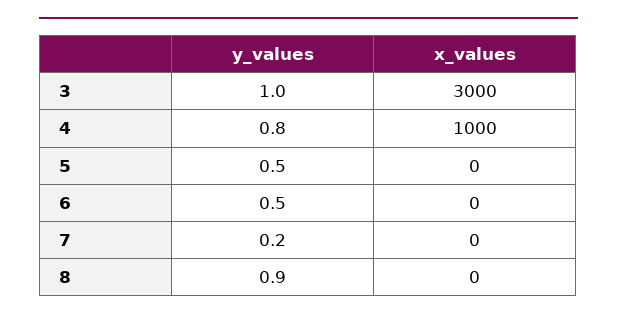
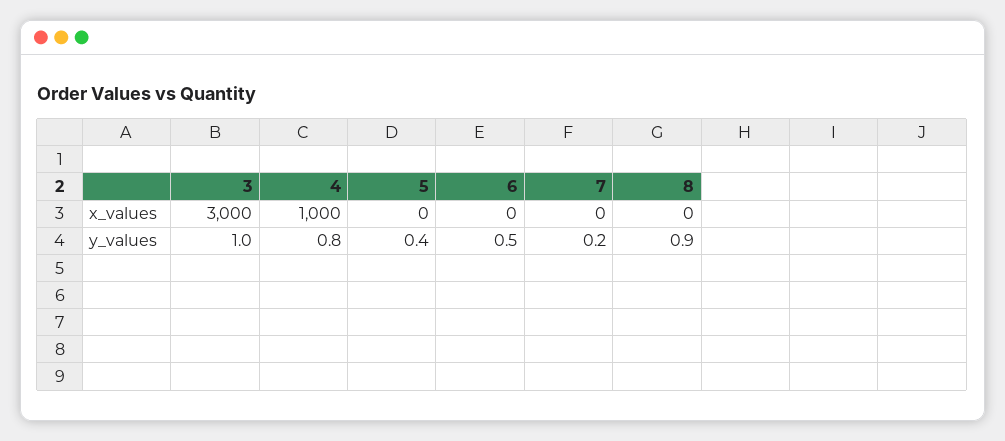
  {
    "y_values": {
      "3": 1,
      "4": 0.8,
-     "5": 0.5,
+     "5": 0.4,
      "6": 0.5,
      "7": 0.2,
      "8": 0.9
    },
    "x_values": {
      "3": 3000,
      "4": 1000,
      "5": 0,
      "6": 0,
      "7": 0,
      "8": 0
    }
  }

